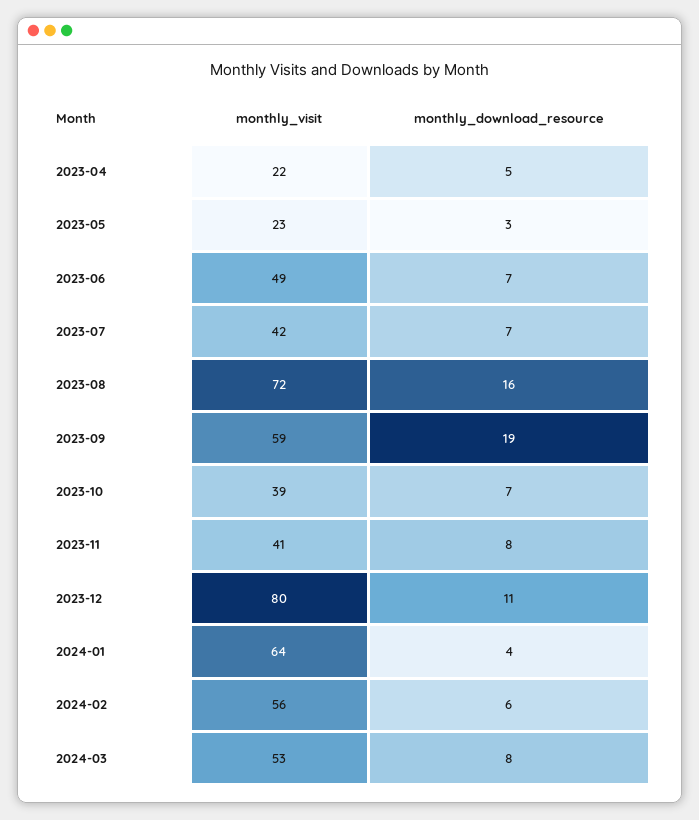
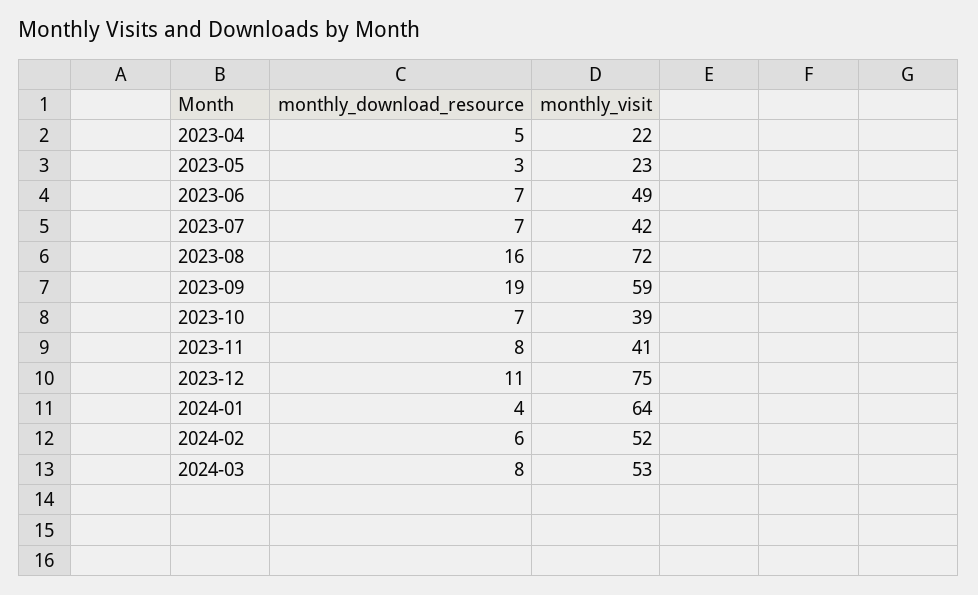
  {
    "monthly_visit": {
      "2023-04": 22,
      "2023-05": 23,
      "2023-06": 49,
      "2023-07": 42,
      "2023-08": 72,
      "2023-09": 59,
      "2023-10": 39,
      "2023-11": 41,
-     "2023-12": 80,
+     "2023-12": 75,
      "2024-01": 64,
-     "2024-02": 56,
+     "2024-02": 52,
      "2024-03": 53
    },
    "monthly_download_resource": {
      "2023-04": 5,
      "2023-05": 3,
      "2023-06": 7,
      "2023-07": 7,
      "2023-08": 16,
      "2023-09": 19,
      "2023-10": 7,
      "2023-11": 8,
      "2023-12": 11,
      "2024-01": 4,
      "2024-02": 6,
      "2024-03": 8
    }
  }

